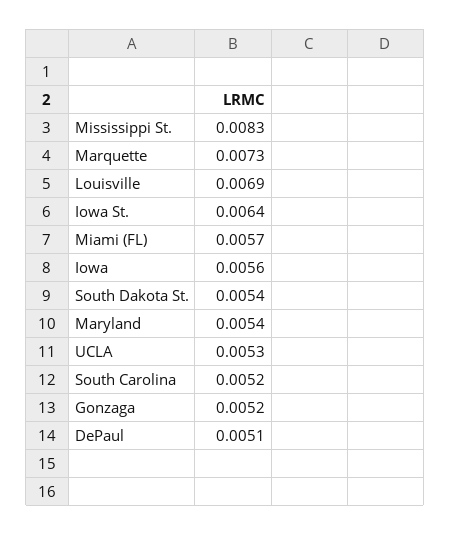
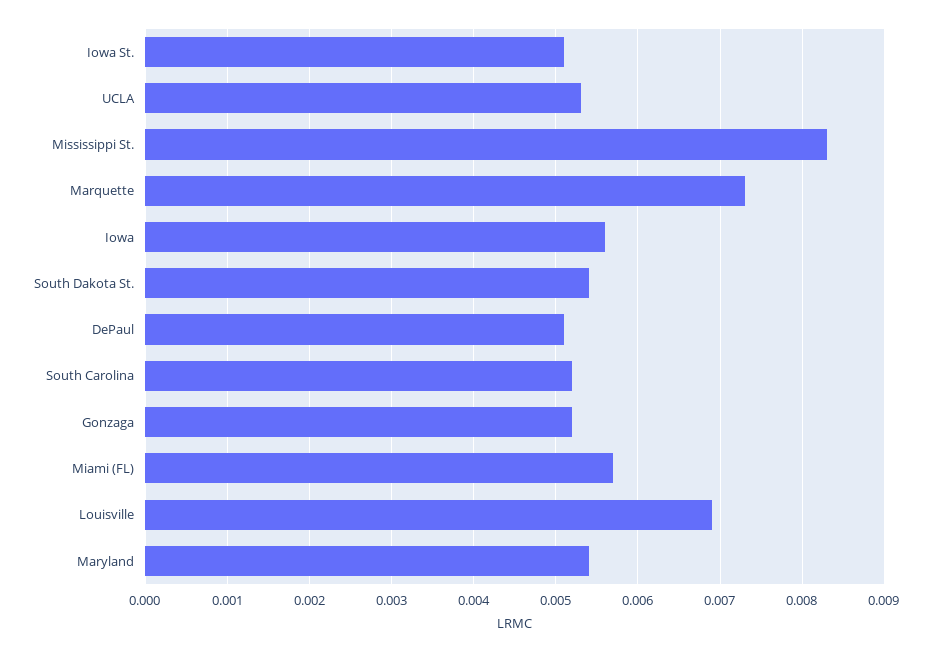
  {
    "Mississippi St.": 0.0083,
    "Marquette": 0.0073,
    "Louisville": 0.0069,
-   "Iowa St.": 0.0064,
+   "Iowa St.": 0.0051,
    "Miami (FL)": 0.0057,
    "Iowa": 0.0056,
    "South Dakota St.": 0.0054,
    "Maryland": 0.0054,
    "UCLA": 0.0053,
    "South Carolina": 0.0052,
    "Gonzaga": 0.0052,
    "DePaul": 0.0051
  }

